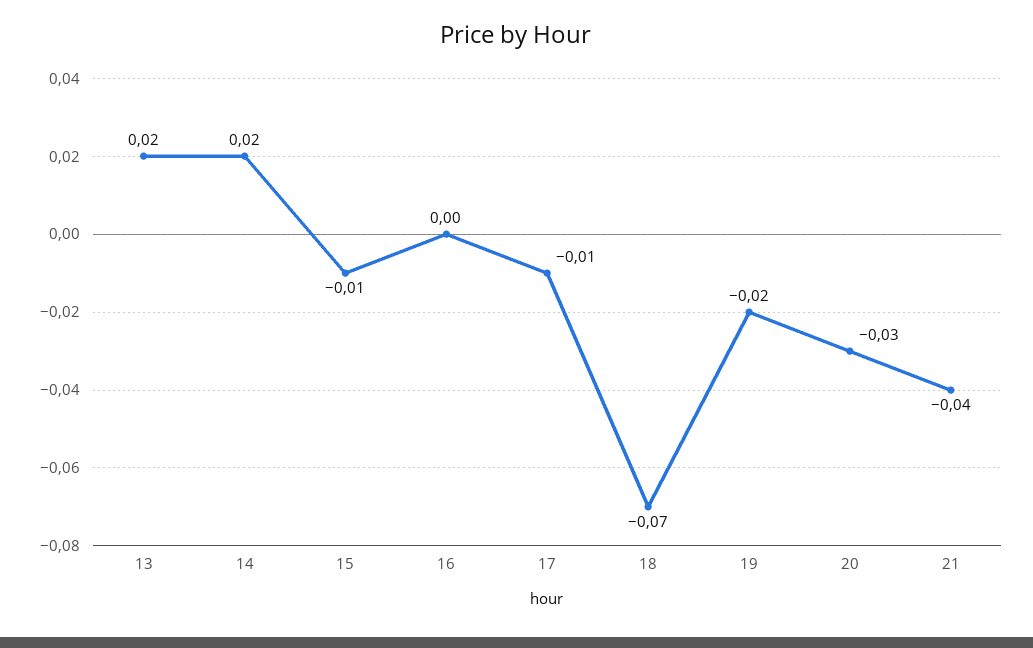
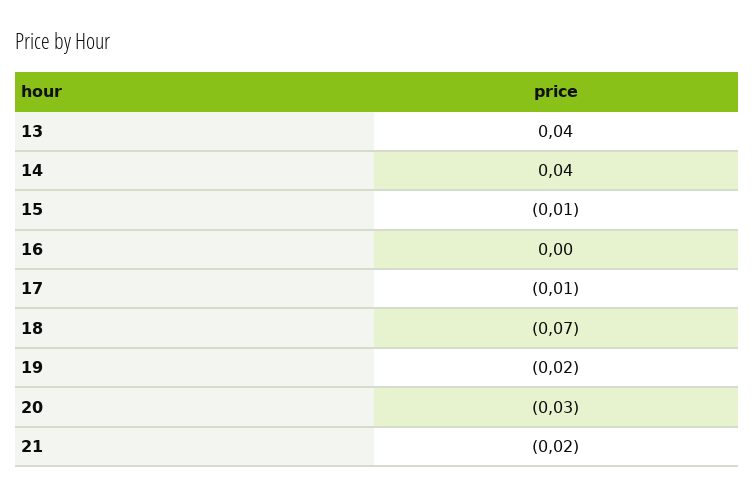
  {
-   "13": 0.02,
+   "13": 0.04,
-   "14": 0.02,
+   "14": 0.04,
    "15": -0.01,
    "16": 0,
    "17": -0.01,
    "18": -0.07,
    "19": -0.02,
    "20": -0.03,
-   "21": -0.04
+   "21": -0.02
  }

